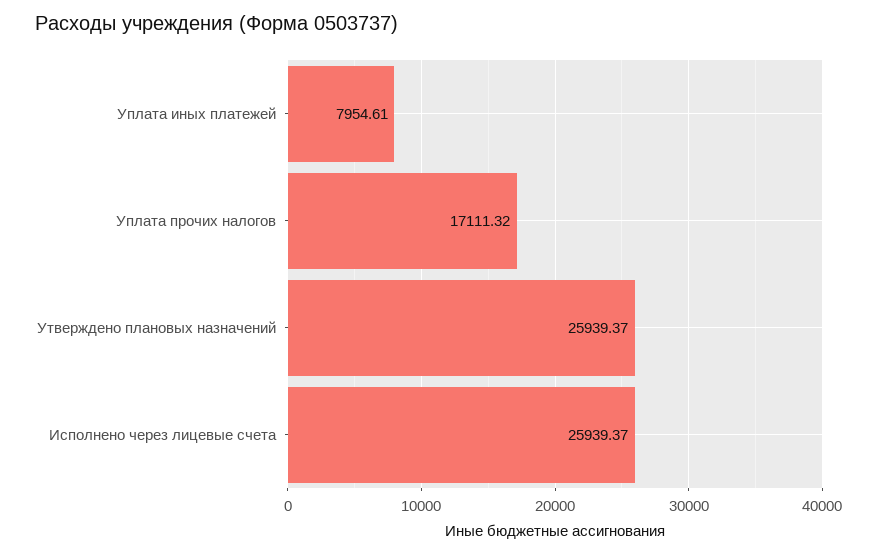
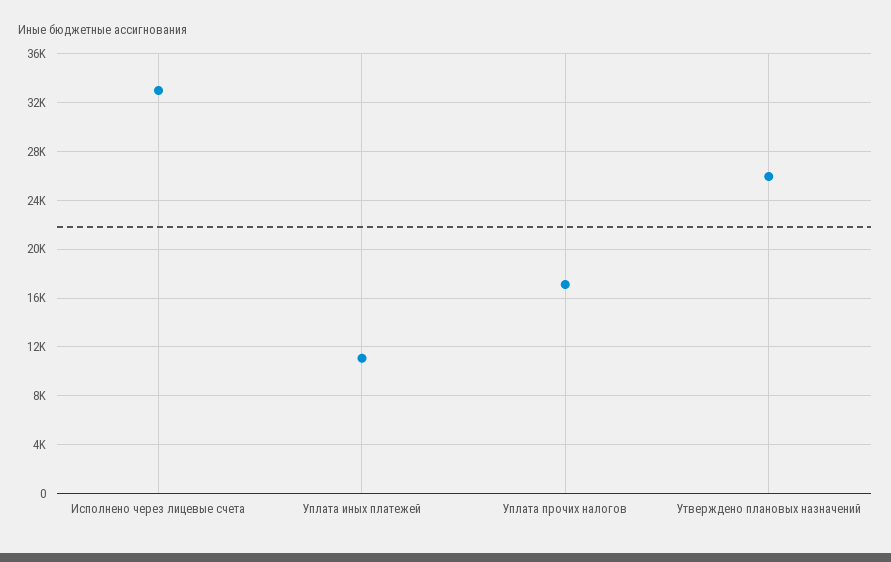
  {
-   "Уплата иных платежей": 7954.61,
+   "Уплата иных платежей": 11000,
    "Уплата прочих налогов": 17111.32,
    "Утверждено плановых назначений": 25939.37,
-   "Исполнено через лицевые счета": 25939.37
+   "Исполнено через лицевые счета": 33000
  }

